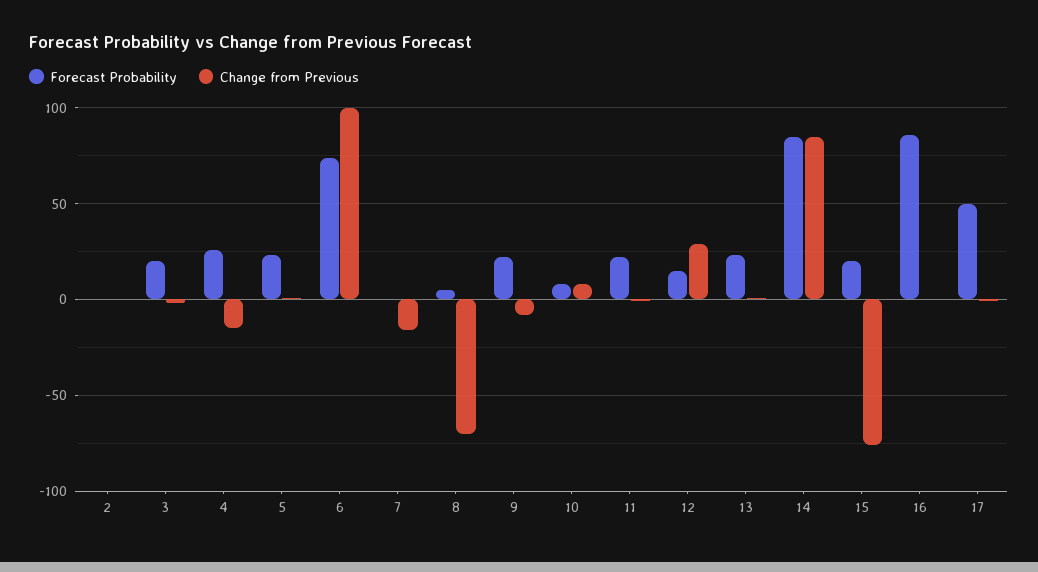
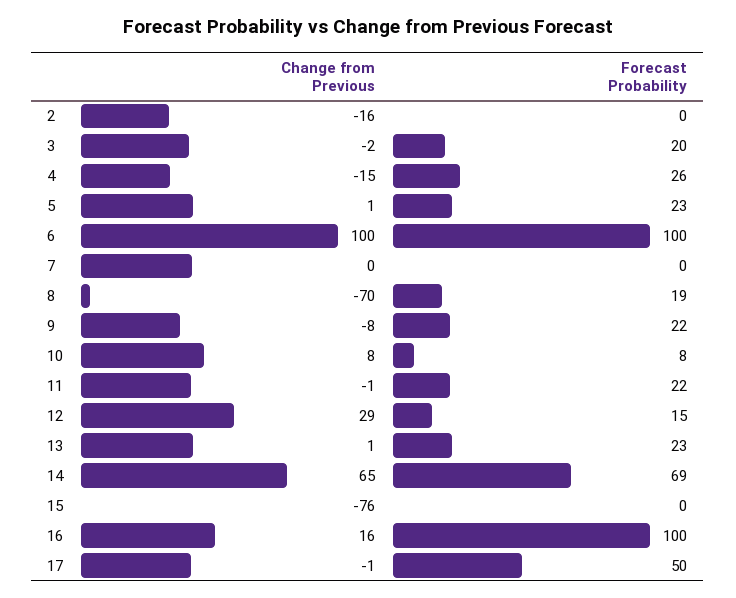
  {
    "Forecast Probability": {
      "2": 0,
      "3": 20,
      "4": 26,
      "5": 23,
-     "6": 75,
+     "6": 100,
      "7": 0,
-     "8": 5,
+     "8": 19,
      "9": 22,
      "10": 8,
      "11": 22,
      "12": 15,
      "13": 23,
-     "14": 85,
+     "14": 69,
-     "15": 20,
+     "15": 0,
-     "16": 85,
+     "16": 100,
      "17": 50
    },
    "Change from Previous": {
-     "2": 0,
+     "2": -16,
      "3": -2,
      "4": -15,
      "5": 1,
      "6": 100,
-     "7": -15,
+     "7": 0,
      "8": -70,
      "9": -8,
      "10": 8,
      "11": -1,
      "12": 29,
      "13": 1,
-     "14": 85,
+     "14": 65,
      "15": -76,
-     "16": 0,
+     "16": 16,
      "17": -1
    }
  }

